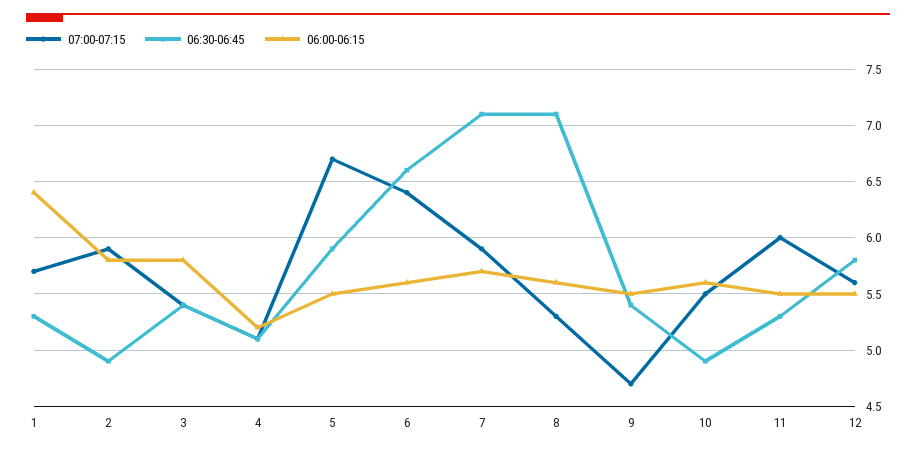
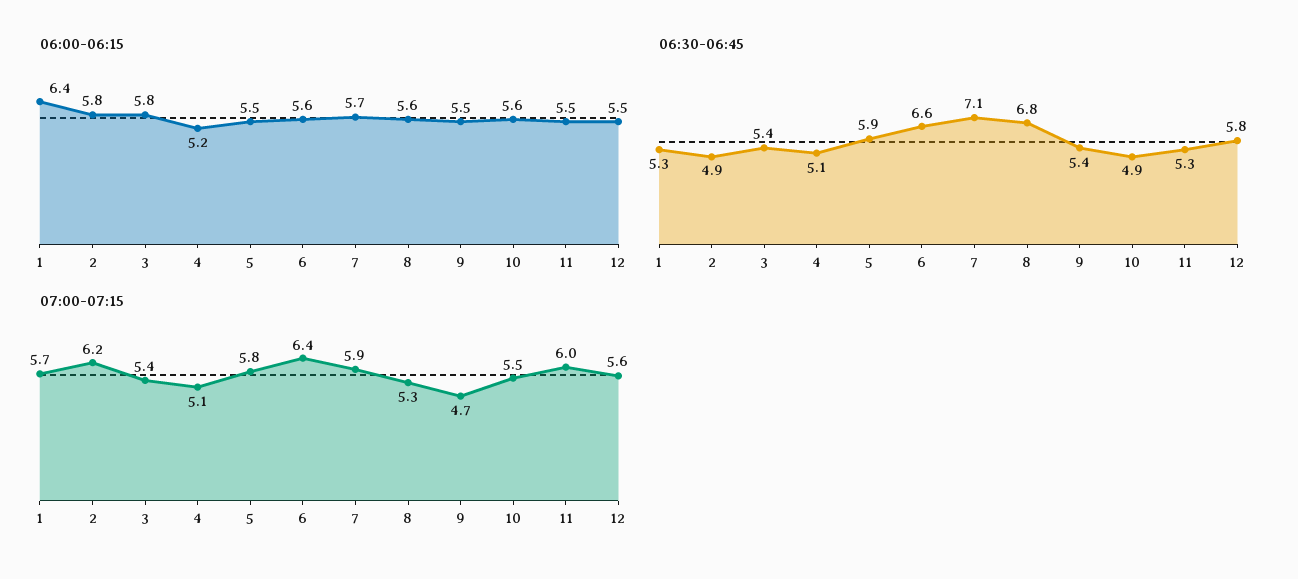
  {
    "07:00-07:15": {
      "1": 5.7,
-     "2": 5.9,
+     "2": 6.2,
      "3": 5.4,
      "4": 5.1,
-     "5": 6.7,
+     "5": 5.8,
      "6": 6.4,
      "7": 5.9,
      "8": 5.3,
      "9": 4.7,
      "10": 5.5,
      "11": 6,
      "12": 5.6
    },
    "06:30-06:45": {
      "1": 5.3,
      "2": 4.9,
      "3": 5.4,
      "4": 5.1,
      "5": 5.9,
      "6": 6.6,
      "7": 7.1,
-     "8": 7.1,
+     "8": 6.8,
      "9": 5.4,
      "10": 4.9,
      "11": 5.3,
      "12": 5.8
    },
    "06:00-06:15": {
      "1": 6.4,
      "2": 5.8,
      "3": 5.8,
      "4": 5.2,
      "5": 5.5,
      "6": 5.6,
      "7": 5.7,
      "8": 5.6,
      "9": 5.5,
      "10": 5.6,
      "11": 5.5,
      "12": 5.5
    }
  }

